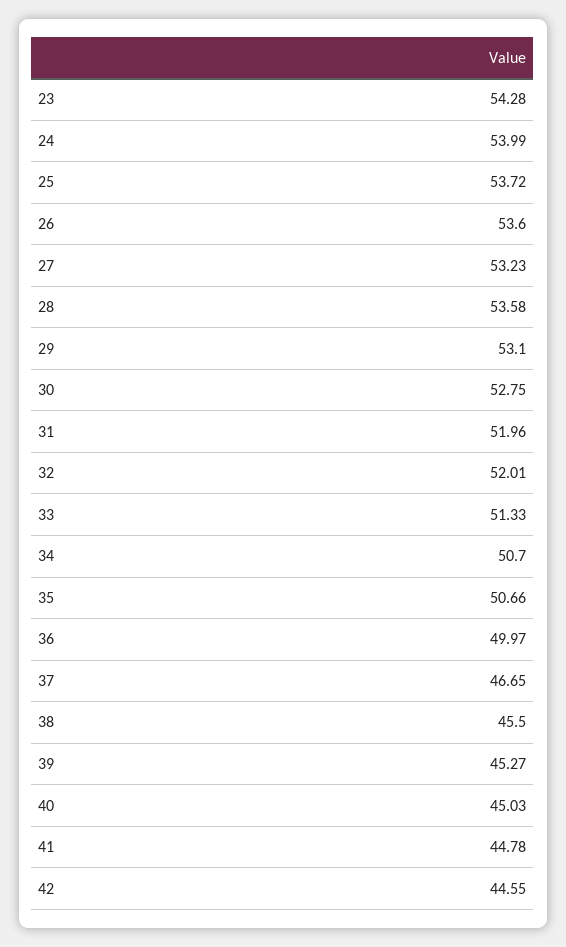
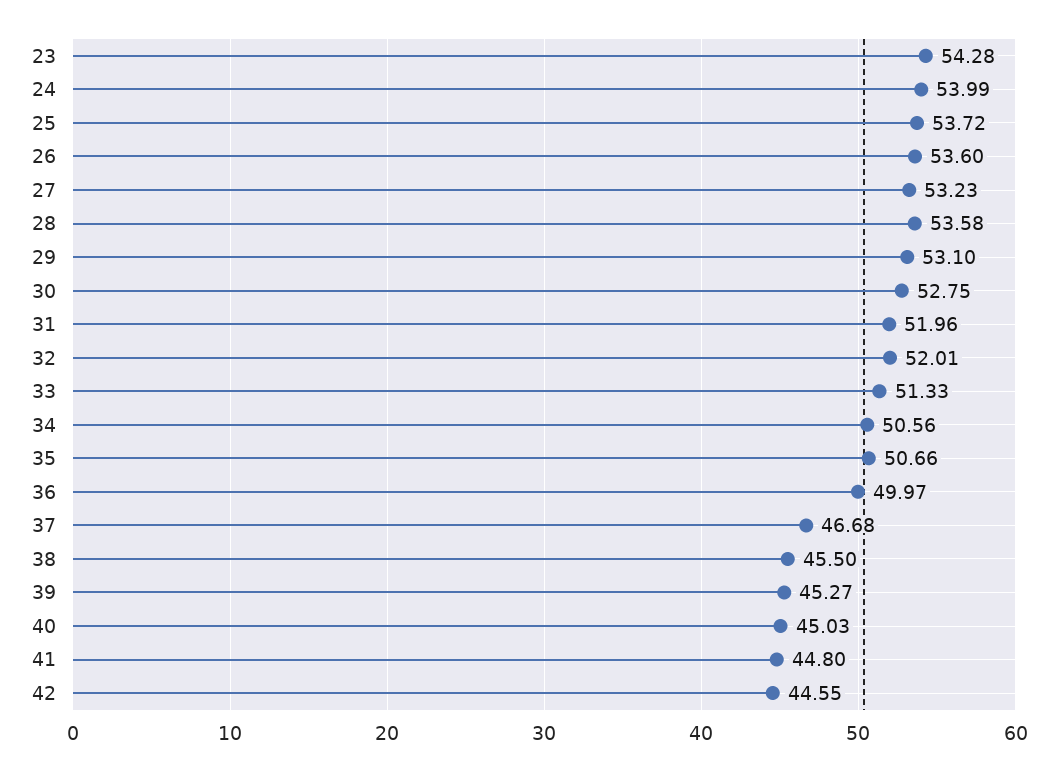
  {
    "23": 54.28,
    "24": 53.99,
    "25": 53.72,
    "26": 53.6,
    "27": 53.23,
    "28": 53.58,
    "29": 53.1,
    "30": 52.75,
    "31": 51.96,
    "32": 52.01,
    "33": 51.33,
-   "34": 50.7,
+   "34": 50.56,
    "35": 50.66,
    "36": 49.97,
-   "37": 46.65,
+   "37": 46.68,
    "38": 45.5,
    "39": 45.27,
    "40": 45.03,
-   "41": 44.78,
+   "41": 44.8,
    "42": 44.55
  }

